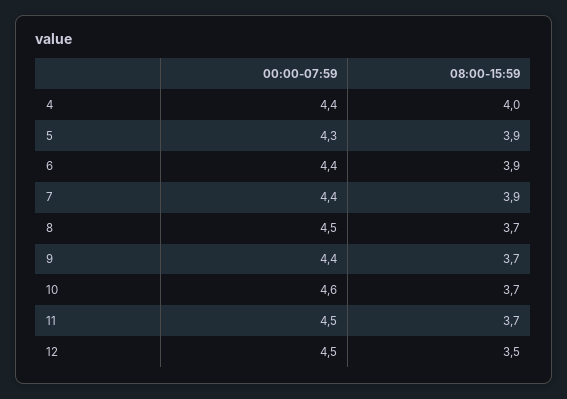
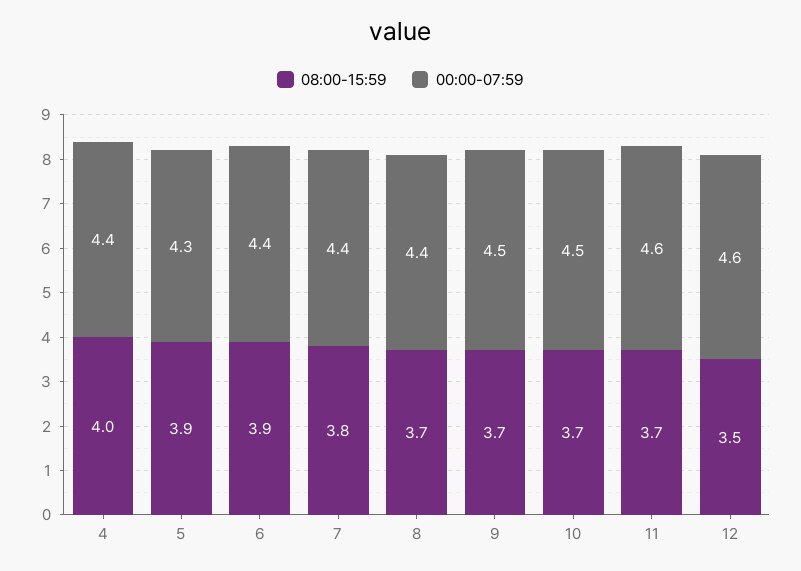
  {
    "00:00-07:59": {
      "4": 4.4,
      "5": 4.3,
      "6": 4.4,
      "7": 4.4,
-     "8": 4.5,
+     "8": 4.4,
-     "9": 4.4,
+     "9": 4.5,
-     "10": 4.6,
+     "10": 4.5,
-     "11": 4.5,
+     "11": 4.6,
-     "12": 4.5
+     "12": 4.6
    },
    "08:00-15:59": {
      "4": 4,
      "5": 3.9,
      "6": 3.9,
-     "7": 3.9,
+     "7": 3.8,
      "8": 3.7,
      "9": 3.7,
      "10": 3.7,
      "11": 3.7,
      "12": 3.5
    }
  }

